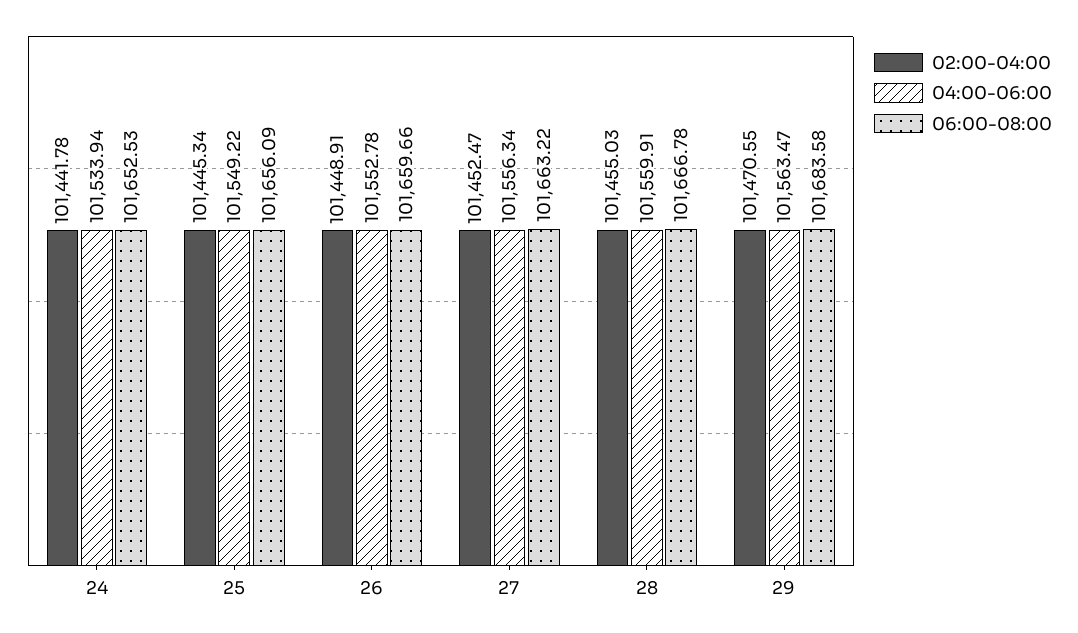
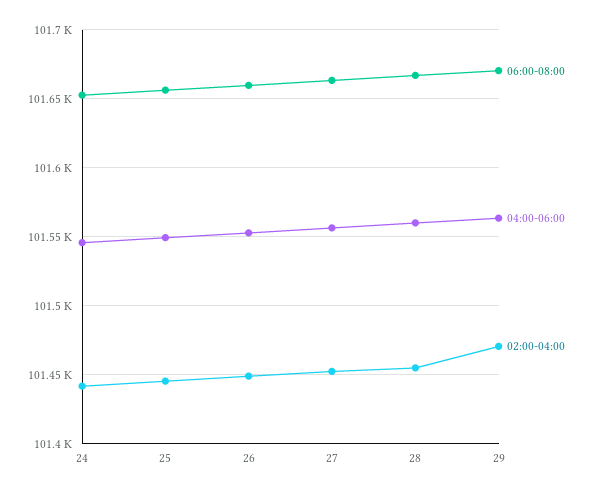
  {
    "02:00-04:00": {
      "24": 101441.78,
      "25": 101445.34,
      "26": 101448.91,
      "27": 101452.47,
      "28": 101455.03,
      "29": 101470.55
    },
    "04:00-06:00": {
-     "24": 101533.94,
+     "24": 101545,
      "25": 101549.22,
      "26": 101552.78,
      "27": 101556.34,
      "28": 101559.91,
      "29": 101563.47
    },
    "06:00-08:00": {
      "24": 101652.53,
      "25": 101656.09,
      "26": 101659.66,
      "27": 101663.22,
      "28": 101666.78,
-     "29": 101683.58
+     "29": 101670
    }
  }

